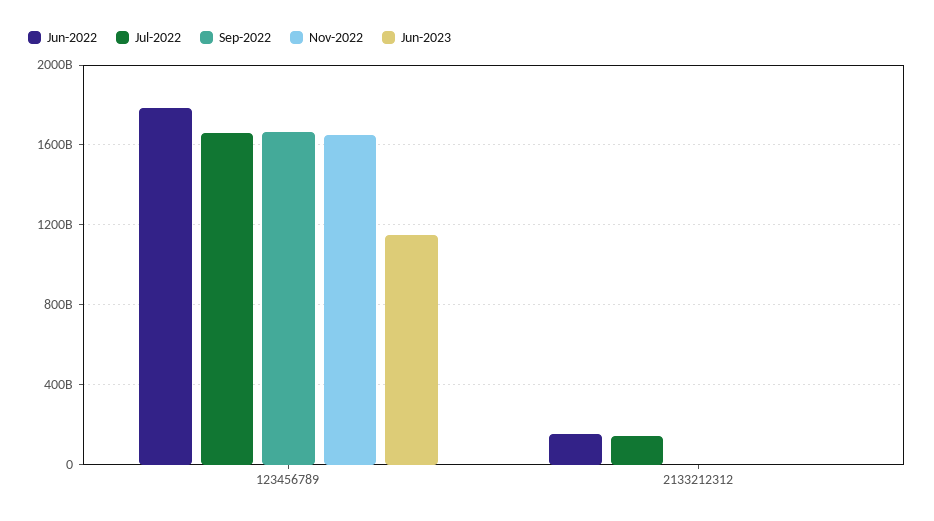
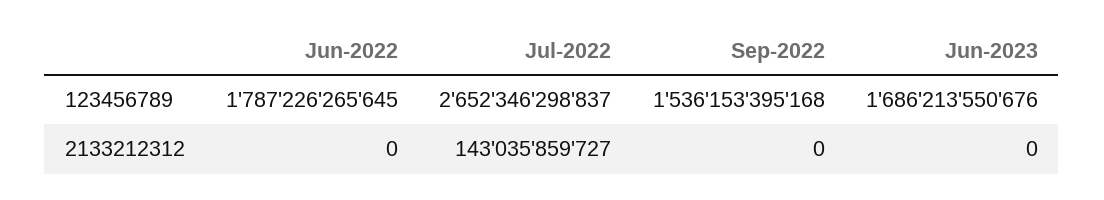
  {
    "Jun-2022": {
      "123456789": 1787226265645,
-     "2133212312": 150000000000
+     "2133212312": 0
    },
    "Jul-2022": {
-     "123456789": 1650000000000,
+     "123456789": 2652346298837,
      "2133212312": 143035859727
    },
    "Sep-2022": {
-     "123456789": 1650000000000,
+     "123456789": 1536153395168,
      "2133212312": 0
    },
-   "Nov-2022": {
-     "123456789": 1650000000000,
-     "2133212312": 0
-   },
    "Jun-2023": {
-     "123456789": 1150000000000,
+     "123456789": 1686213550676,
      "2133212312": 0
    }
  }

